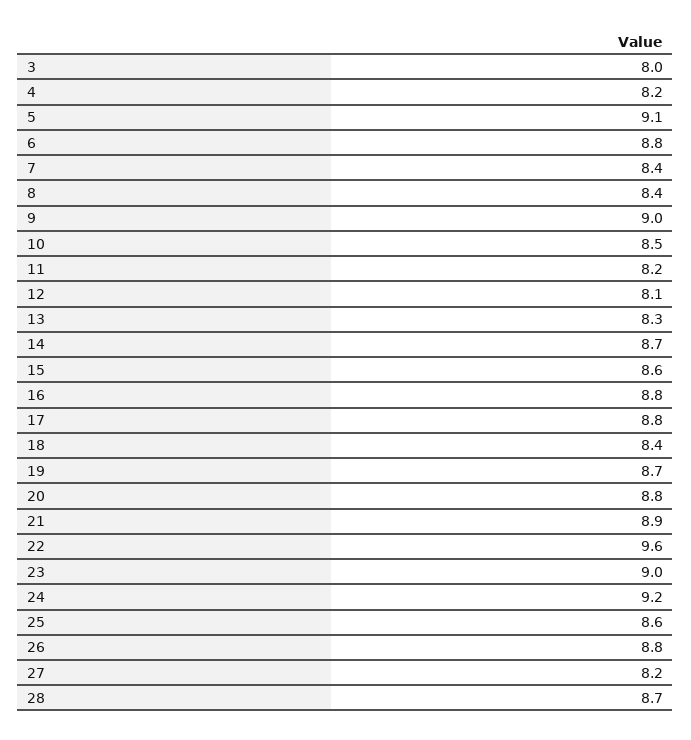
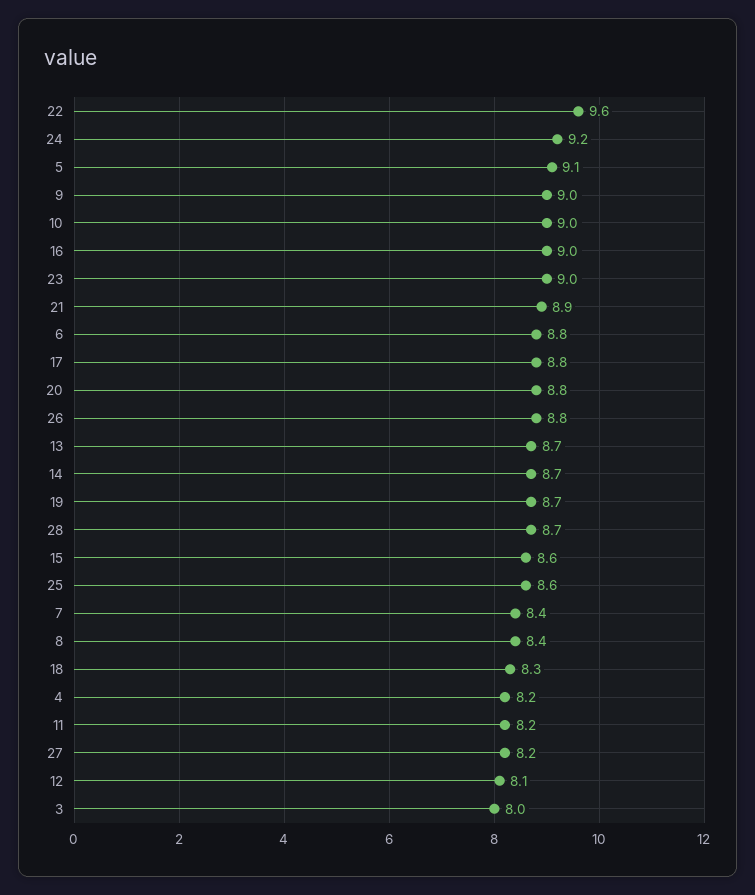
  {
    "3": 8,
    "4": 8.2,
    "5": 9.1,
    "6": 8.8,
    "7": 8.4,
    "8": 8.4,
    "9": 9,
-   "10": 8.5,
+   "10": 9,
    "11": 8.2,
    "12": 8.1,
-   "13": 8.3,
+   "13": 8.7,
    "14": 8.7,
    "15": 8.6,
-   "16": 8.8,
+   "16": 9,
    "17": 8.8,
-   "18": 8.4,
+   "18": 8.3,
    "19": 8.7,
    "20": 8.8,
    "21": 8.9,
    "22": 9.6,
    "23": 9,
    "24": 9.2,
    "25": 8.6,
    "26": 8.8,
    "27": 8.2,
    "28": 8.7
  }

